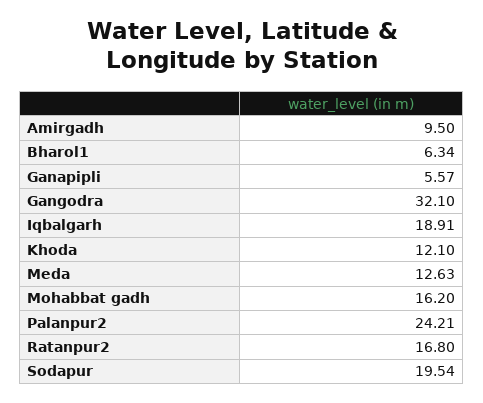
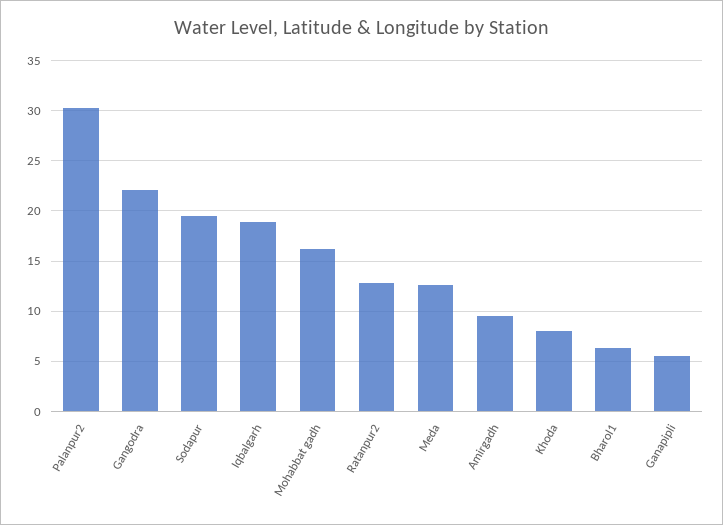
  {
    "Amirgadh": 9.5,
    "Bharol1": 6.34,
    "Ganapipli": 5.57,
-   "Gangodra": 32.1,
+   "Gangodra": 22,
    "Iqbalgarh": 18.91,
-   "Khoda": 12.1,
+   "Khoda": 8,
    "Meda": 12.63,
    "Mohabbat gadh": 16.2,
-   "Palanpur2": 24.21,
+   "Palanpur2": 30,
-   "Ratanpur2": 16.8,
+   "Ratanpur2": 13,
    "Sodapur": 19.54
  }

